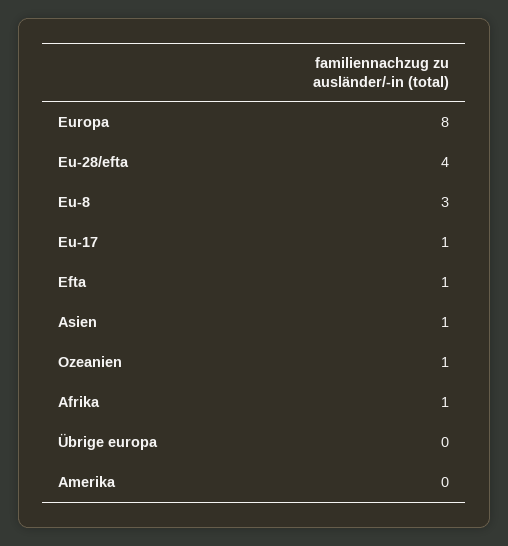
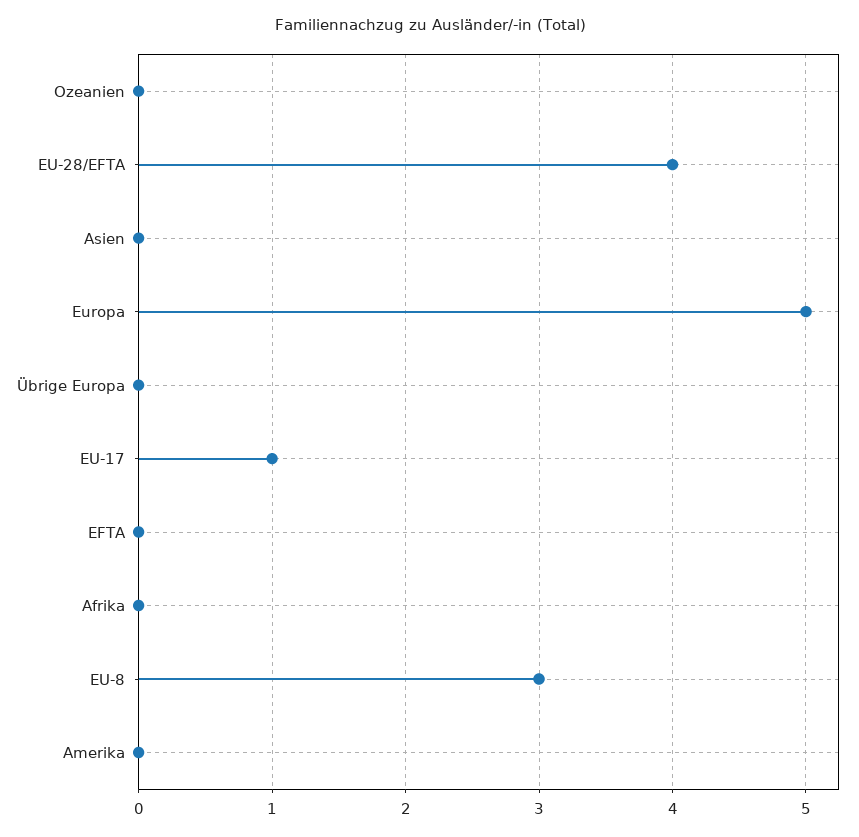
  {
-   "Europa": 8,
+   "Europa": 5,
    "Eu-28/efta": 4,
    "Eu-8": 3,
    "Eu-17": 1,
-   "Efta": 1,
+   "Efta": 0,
-   "Asien": 1,
+   "Asien": 0,
-   "Ozeanien": 1,
+   "Ozeanien": 0,
-   "Afrika": 1,
+   "Afrika": 0,
    "Übrige europa": 0,
    "Amerika": 0
  }

